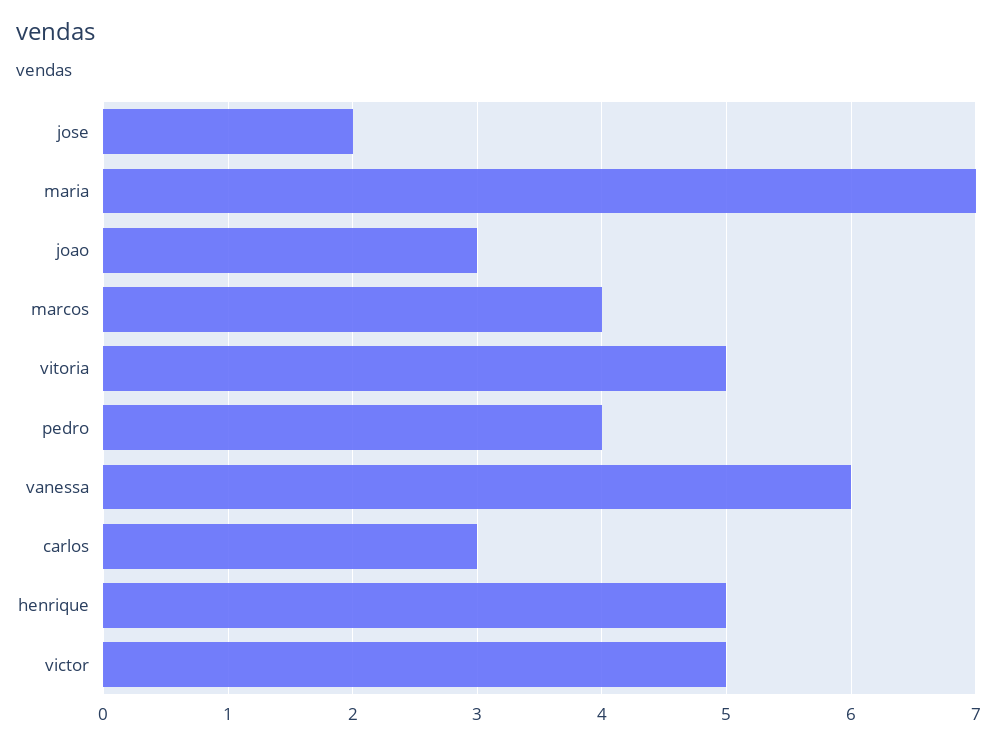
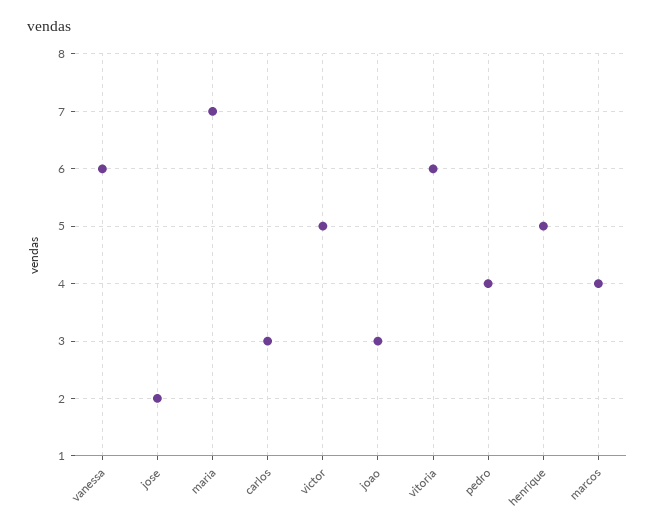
  {
    "jose": 2,
    "maria": 7,
    "joao": 3,
    "marcos": 4,
-   "vitoria": 5,
+   "vitoria": 6,
    "pedro": 4,
    "vanessa": 6,
    "carlos": 3,
    "henrique": 5,
    "victor": 5
  }

